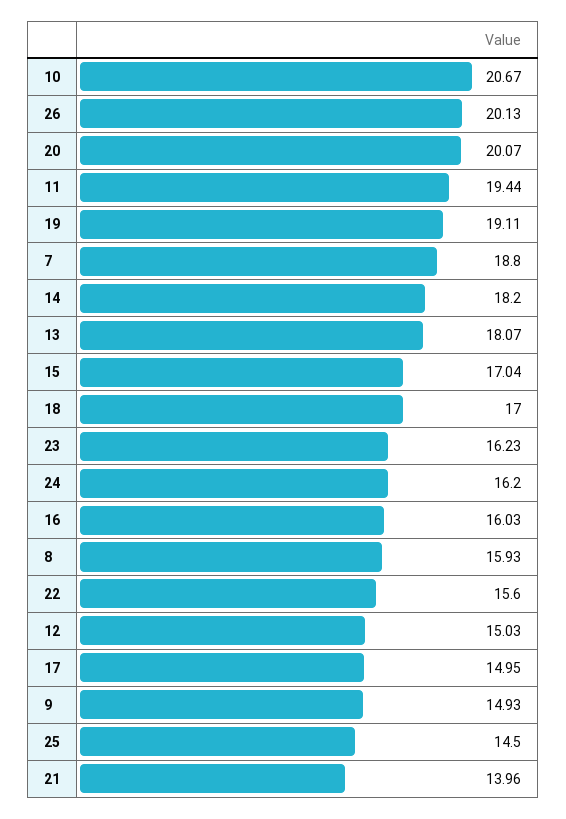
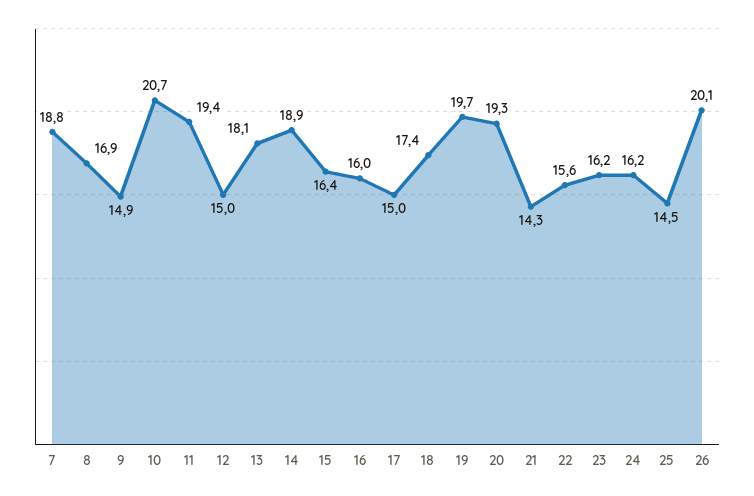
  {
    "10": 20.67,
    "26": 20.13,
-   "20": 20.07,
+   "20": 19.3,
    "11": 19.44,
-   "19": 19.11,
+   "19": 19.7,
    "7": 18.8,
-   "14": 18.2,
+   "14": 18.9,
    "13": 18.07,
-   "15": 17.04,
+   "15": 16.4,
-   "18": 17,
+   "18": 17.4,
    "23": 16.23,
    "24": 16.2,
    "16": 16.03,
-   "8": 15.93,
+   "8": 16.9,
    "22": 15.6,
    "12": 15.03,
    "17": 14.95,
    "9": 14.93,
    "25": 14.5,
-   "21": 13.96
+   "21": 14.3
  }

